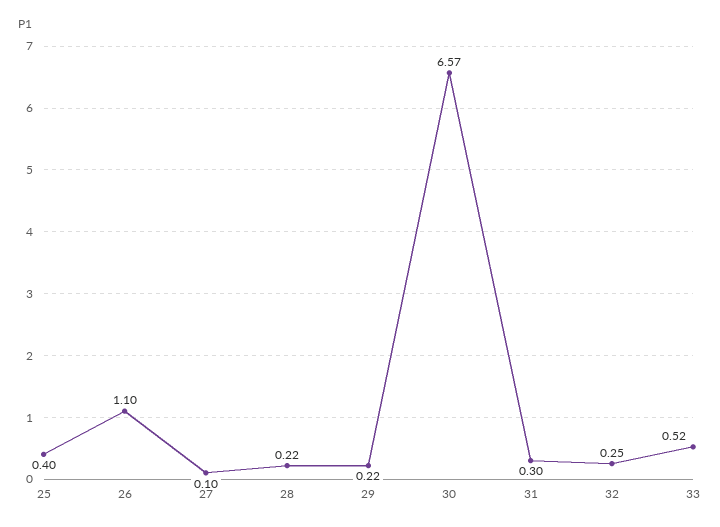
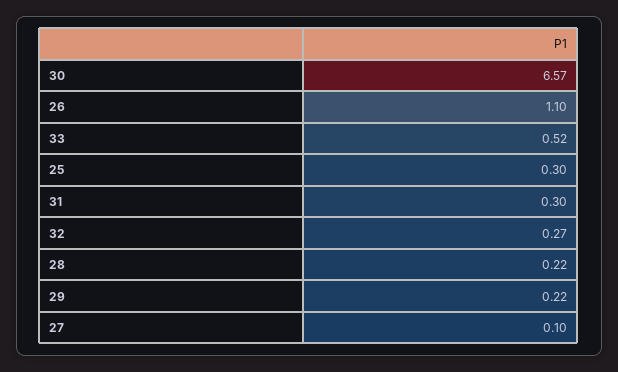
  {
-   "25": 0.4,
+   "25": 0.3,
    "26": 1.1,
    "27": 0.1,
    "28": 0.22,
    "29": 0.22,
    "30": 6.57,
    "31": 0.3,
-   "32": 0.25,
+   "32": 0.27,
    "33": 0.52
  }

